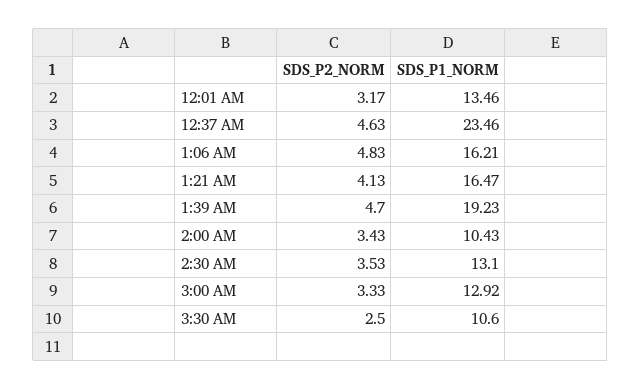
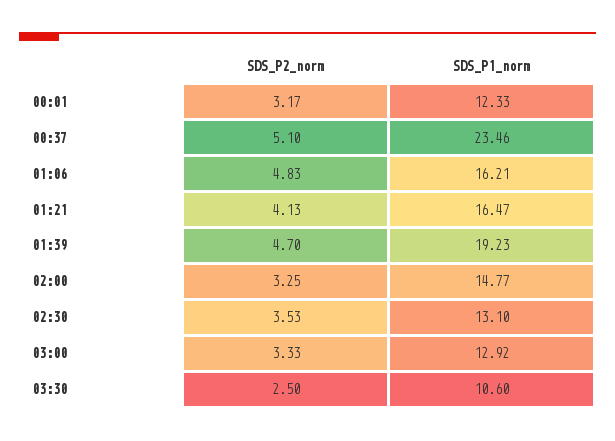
  {
    "SDS_P2_NORM": {
      "12:01 AM": 3.17,
-     "12:37 AM": 4.63,
+     "12:37 AM": 5.1,
      "1:06 AM": 4.83,
      "1:21 AM": 4.13,
      "1:39 AM": 4.7,
-     "2:00 AM": 3.43,
+     "2:00 AM": 3.25,
      "2:30 AM": 3.53,
      "3:00 AM": 3.33,
      "3:30 AM": 2.5
    },
    "SDS_P1_NORM": {
-     "12:01 AM": 13.46,
+     "12:01 AM": 12.33,
      "12:37 AM": 23.46,
      "1:06 AM": 16.21,
      "1:21 AM": 16.47,
      "1:39 AM": 19.23,
-     "2:00 AM": 10.43,
+     "2:00 AM": 14.77,
      "2:30 AM": 13.1,
      "3:00 AM": 12.92,
      "3:30 AM": 10.6
    }
  }

